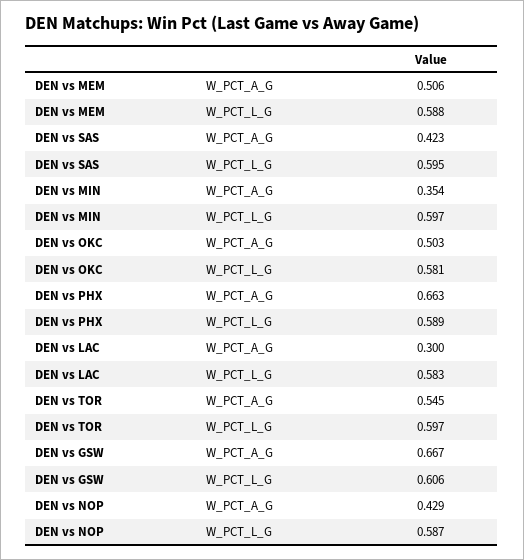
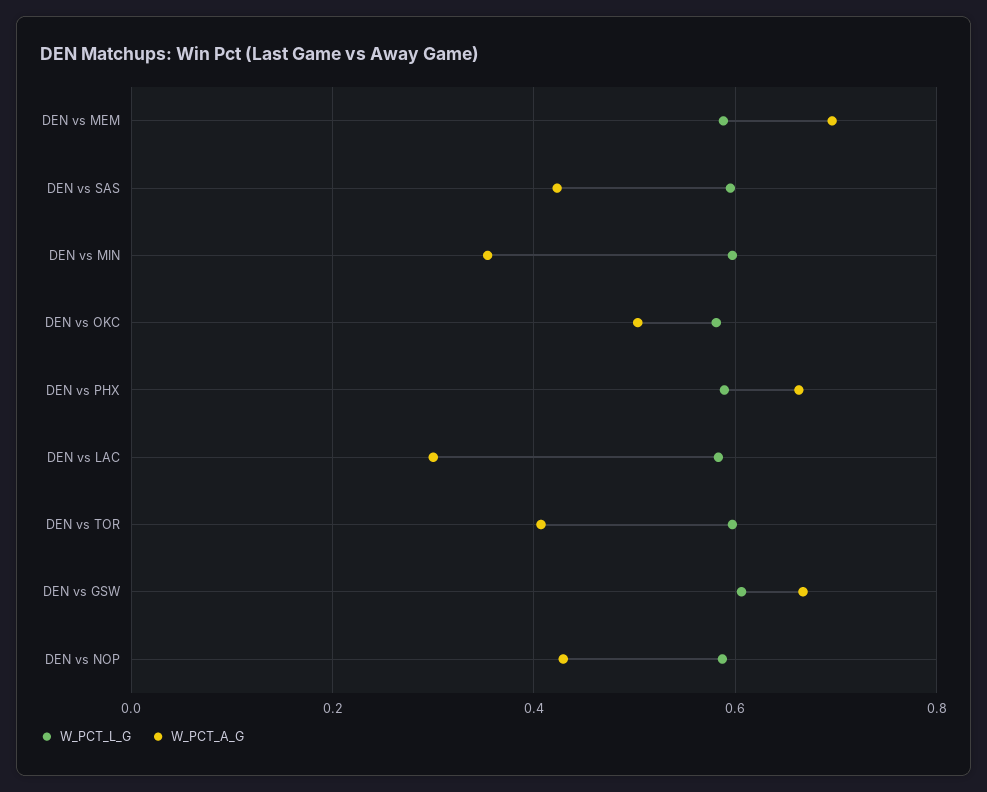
  {
    "W_PCT_A_G": {
-     "DEN vs MEM": 0.506,
+     "DEN vs MEM": 0.7,
      "DEN vs SAS": 0.423,
      "DEN vs MIN": 0.354,
      "DEN vs OKC": 0.503,
      "DEN vs PHX": 0.663,
      "DEN vs LAC": 0.3,
-     "DEN vs TOR": 0.545,
+     "DEN vs TOR": 0.4,
      "DEN vs GSW": 0.667,
      "DEN vs NOP": 0.429
    },
    "W_PCT_L_G": {
      "DEN vs MEM": 0.588,
      "DEN vs SAS": 0.595,
      "DEN vs MIN": 0.597,
      "DEN vs OKC": 0.581,
      "DEN vs PHX": 0.589,
      "DEN vs LAC": 0.583,
      "DEN vs TOR": 0.597,
      "DEN vs GSW": 0.606,
      "DEN vs NOP": 0.587
    }
  }

